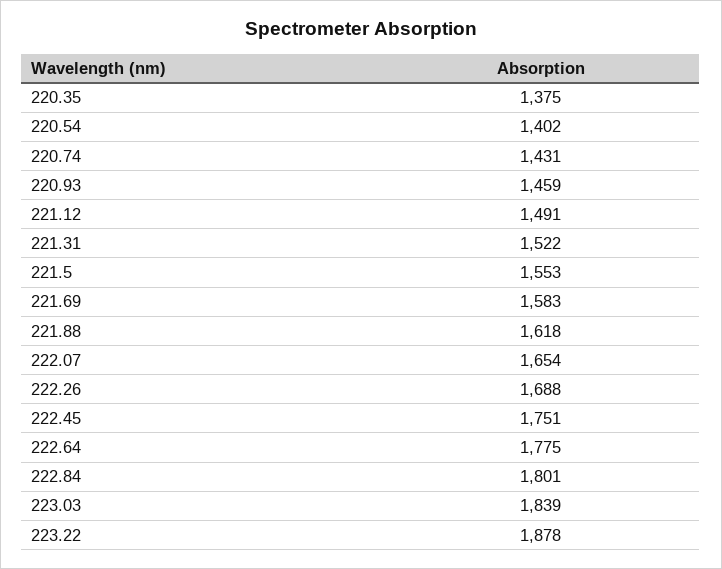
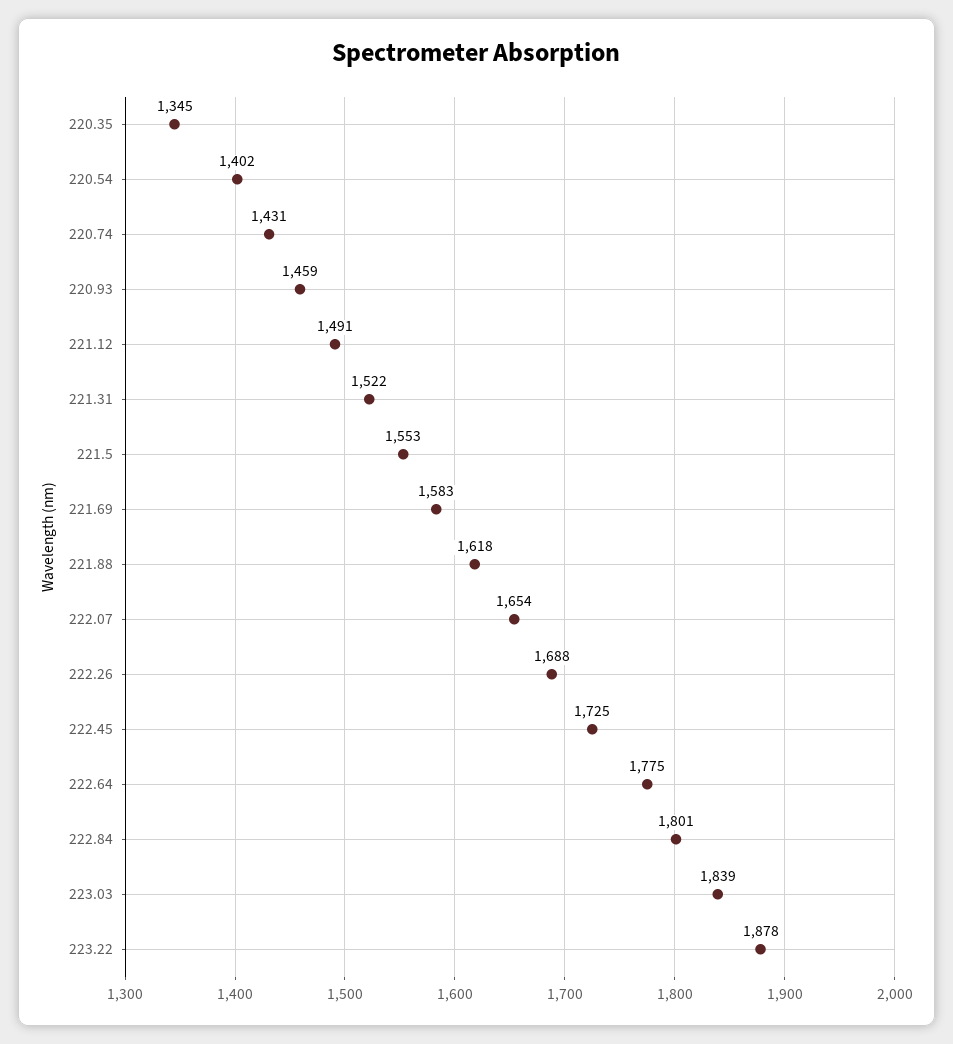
  {
-   "220.35": 1375,
+   "220.35": 1345,
    "220.54": 1402,
    "220.74": 1431,
    "220.93": 1459,
    "221.12": 1491,
    "221.31": 1522,
    "221.5": 1553,
    "221.69": 1583,
    "221.88": 1618,
    "222.07": 1654,
    "222.26": 1688,
-   "222.45": 1751,
+   "222.45": 1725,
    "222.64": 1775,
    "222.84": 1801,
    "223.03": 1839,
    "223.22": 1878
  }

